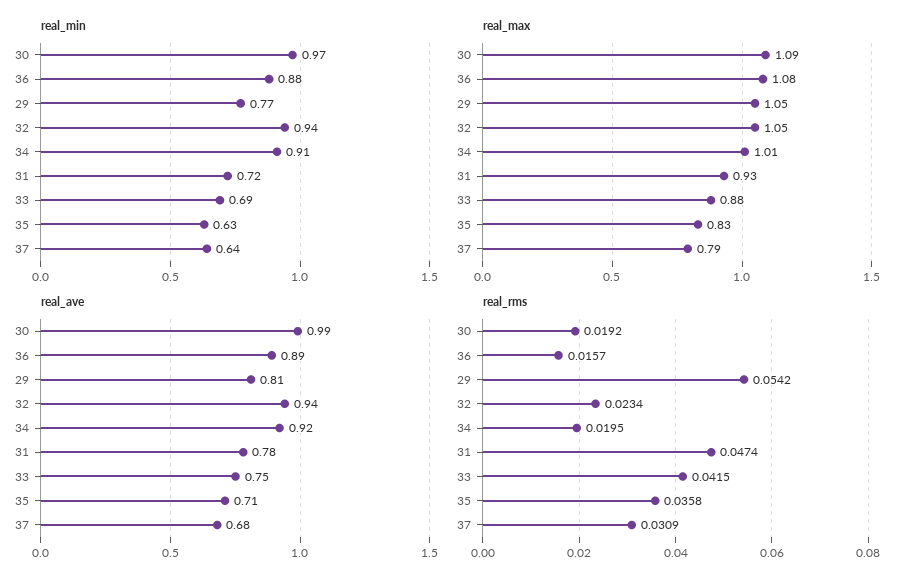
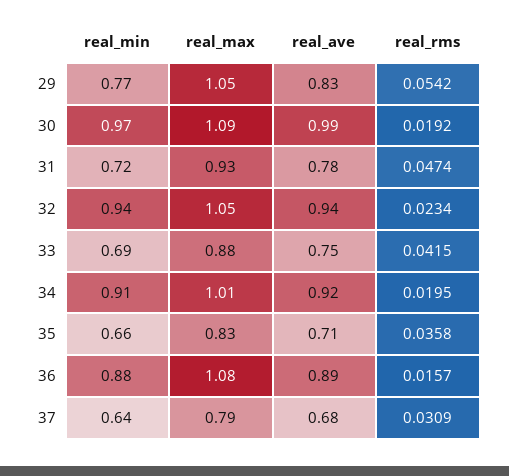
  {
    "real_min": {
      "30": 0.97,
      "36": 0.88,
      "29": 0.77,
      "32": 0.94,
      "34": 0.91,
      "31": 0.72,
      "33": 0.69,
-     "35": 0.63,
+     "35": 0.66,
      "37": 0.64
    },
    "real_max": {
      "30": 1.09,
      "36": 1.08,
      "29": 1.05,
      "32": 1.05,
      "34": 1.01,
      "31": 0.93,
      "33": 0.88,
      "35": 0.83,
      "37": 0.79
    },
    "real_ave": {
      "30": 0.99,
      "36": 0.89,
-     "29": 0.81,
+     "29": 0.83,
      "32": 0.94,
      "34": 0.92,
      "31": 0.78,
      "33": 0.75,
      "35": 0.71,
      "37": 0.68
    },
    "real_rms": {
      "30": 0.0192,
      "36": 0.0157,
      "29": 0.0542,
      "32": 0.0234,
      "34": 0.0195,
      "31": 0.0474,
      "33": 0.0415,
      "35": 0.0358,
      "37": 0.0309
    }
  }

